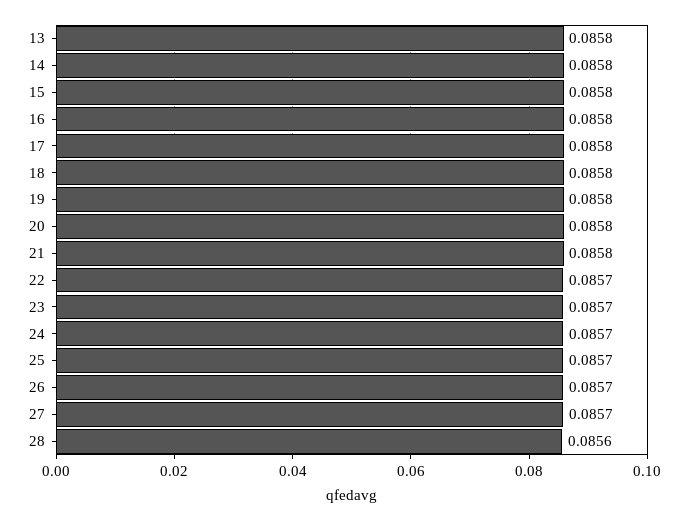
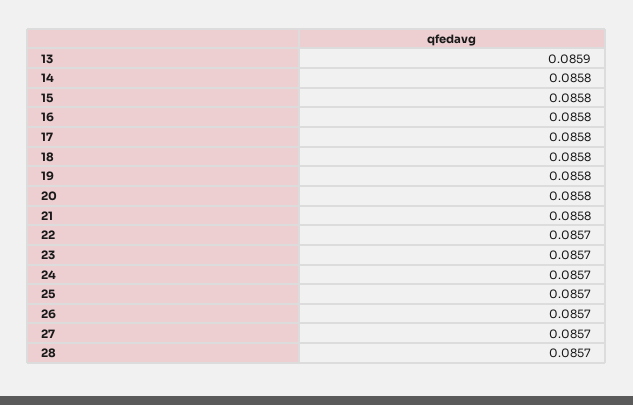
  {
-   "13": 0.0858,
+   "13": 0.0859,
    "14": 0.0858,
    "15": 0.0858,
    "16": 0.0858,
    "17": 0.0858,
    "18": 0.0858,
    "19": 0.0858,
    "20": 0.0858,
    "21": 0.0858,
    "22": 0.0857,
    "23": 0.0857,
    "24": 0.0857,
    "25": 0.0857,
    "26": 0.0857,
    "27": 0.0857,
-   "28": 0.0856
+   "28": 0.0857
  }

